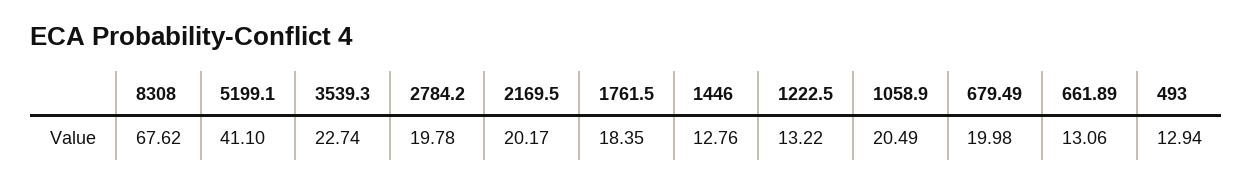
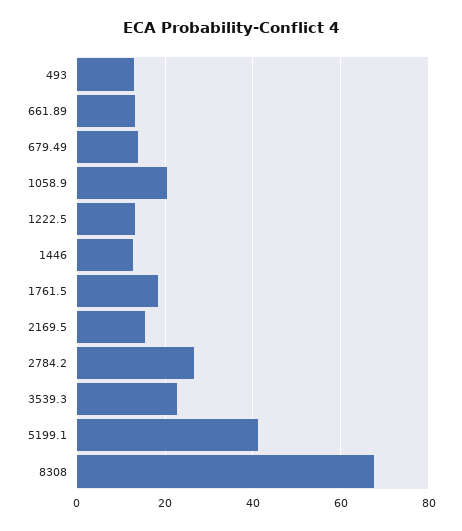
  {
    "8308": 67.62,
    "5199.1": 41.1,
    "3539.3": 22.74,
-   "2784.2": 19.78,
+   "2784.2": 26,
-   "2169.5": 20.17,
+   "2169.5": 16,
    "1761.5": 18.35,
    "1446": 12.76,
    "1222.5": 13.22,
    "1058.9": 20.49,
-   "679.49": 19.98,
+   "679.49": 14,
    "661.89": 13.06,
    "493": 12.94
  }

